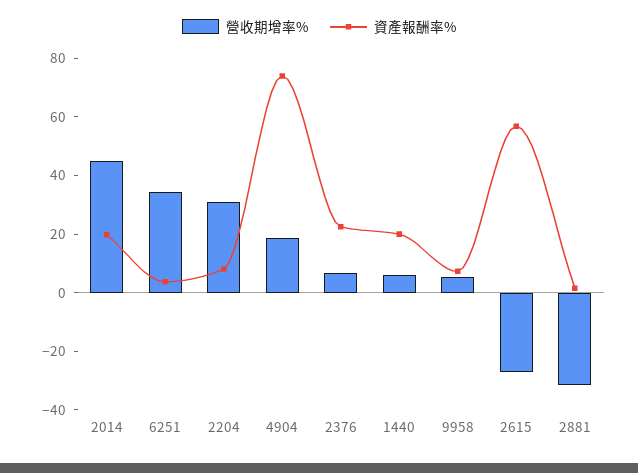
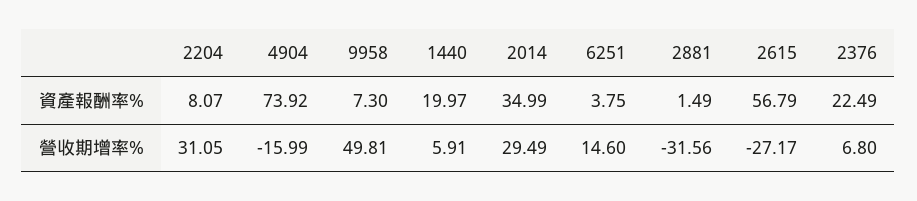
  {
    "營收期增率%": {
-     "2014": 45,
+     "2014": 29.49,
-     "6251": 35,
+     "6251": 14.6,
      "2204": 31.05,
-     "4904": 20,
+     "4904": -15.99,
      "2376": 6.8,
      "1440": 5.91,
-     "9958": 5,
+     "9958": 49.81,
      "2615": -27.17,
      "2881": -31.56
    },
    "資產報酬率%": {
-     "2014": 20,
+     "2014": 34.99,
      "6251": 3.75,
      "2204": 8.07,
      "4904": 73.92,
      "2376": 22.49,
      "1440": 19.97,
      "9958": 7.3,
      "2615": 56.79,
      "2881": 1.49
    }
  }

